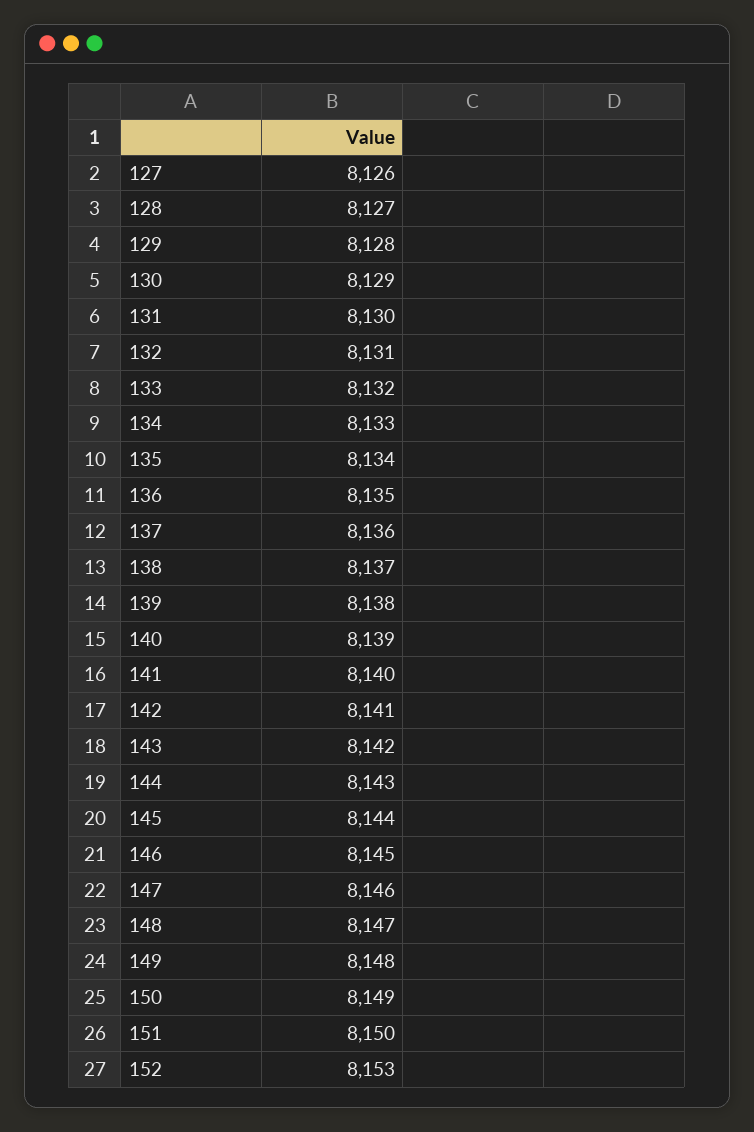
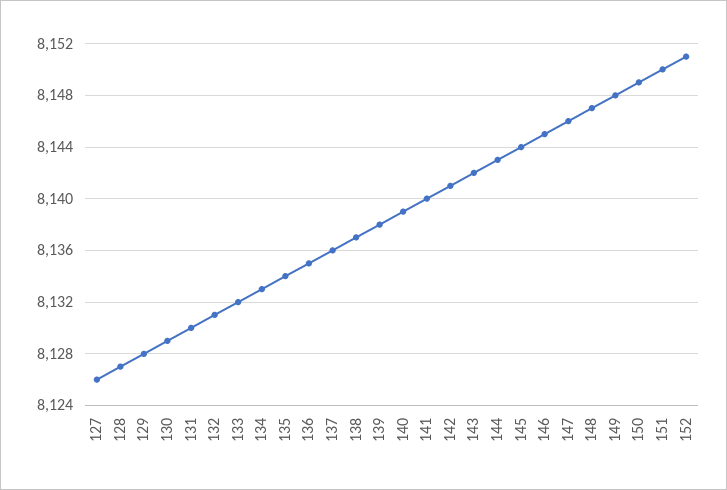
  {
    "127": 8126,
    "128": 8127,
    "129": 8128,
    "130": 8129,
    "131": 8130,
    "132": 8131,
    "133": 8132,
    "134": 8133,
    "135": 8134,
    "136": 8135,
    "137": 8136,
    "138": 8137,
    "139": 8138,
    "140": 8139,
    "141": 8140,
    "142": 8141,
    "143": 8142,
    "144": 8143,
    "145": 8144,
    "146": 8145,
    "147": 8146,
    "148": 8147,
    "149": 8148,
    "150": 8149,
    "151": 8150,
-   "152": 8153
+   "152": 8151
  }

